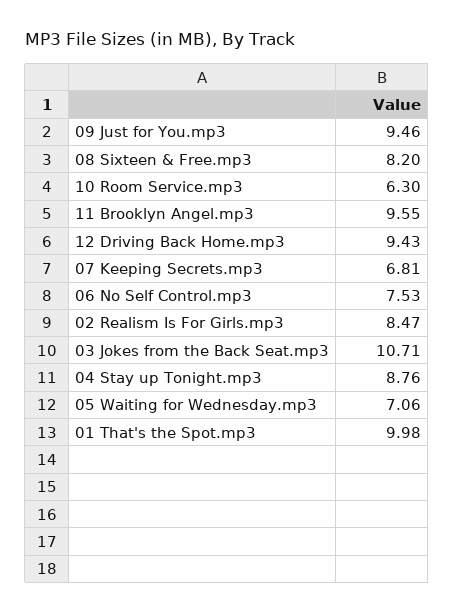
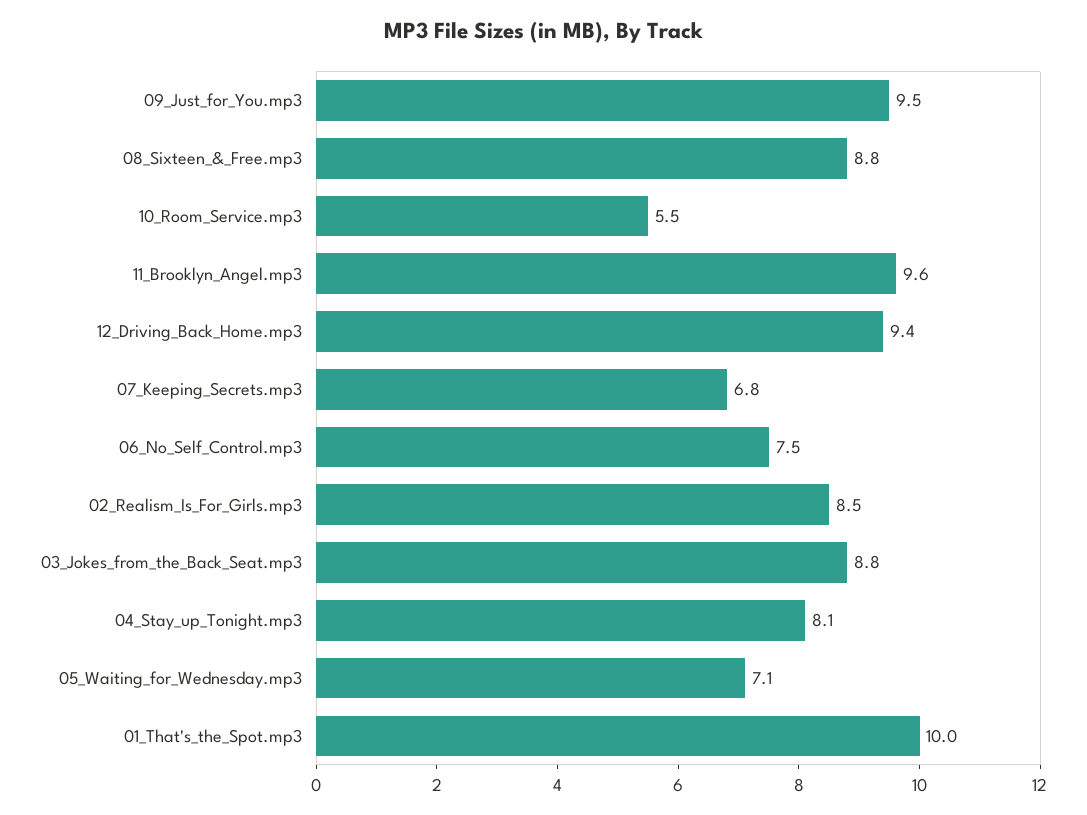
  {
    "09 Just for You.mp3": 9.46,
-   "08 Sixteen & Free.mp3": 8.2,
+   "08 Sixteen & Free.mp3": 8.8,
-   "10 Room Service.mp3": 6.3,
+   "10 Room Service.mp3": 5.5,
    "11 Brooklyn Angel.mp3": 9.55,
    "12 Driving Back Home.mp3": 9.43,
    "07 Keeping Secrets.mp3": 6.81,
    "06 No Self Control.mp3": 7.53,
    "02 Realism Is For Girls.mp3": 8.47,
-   "03 Jokes from the Back Seat.mp3": 10.71,
+   "03 Jokes from the Back Seat.mp3": 8.8,
-   "04 Stay up Tonight.mp3": 8.76,
+   "04 Stay up Tonight.mp3": 8.1,
    "05 Waiting for Wednesday.mp3": 7.06,
    "01 That's the Spot.mp3": 9.98
  }

